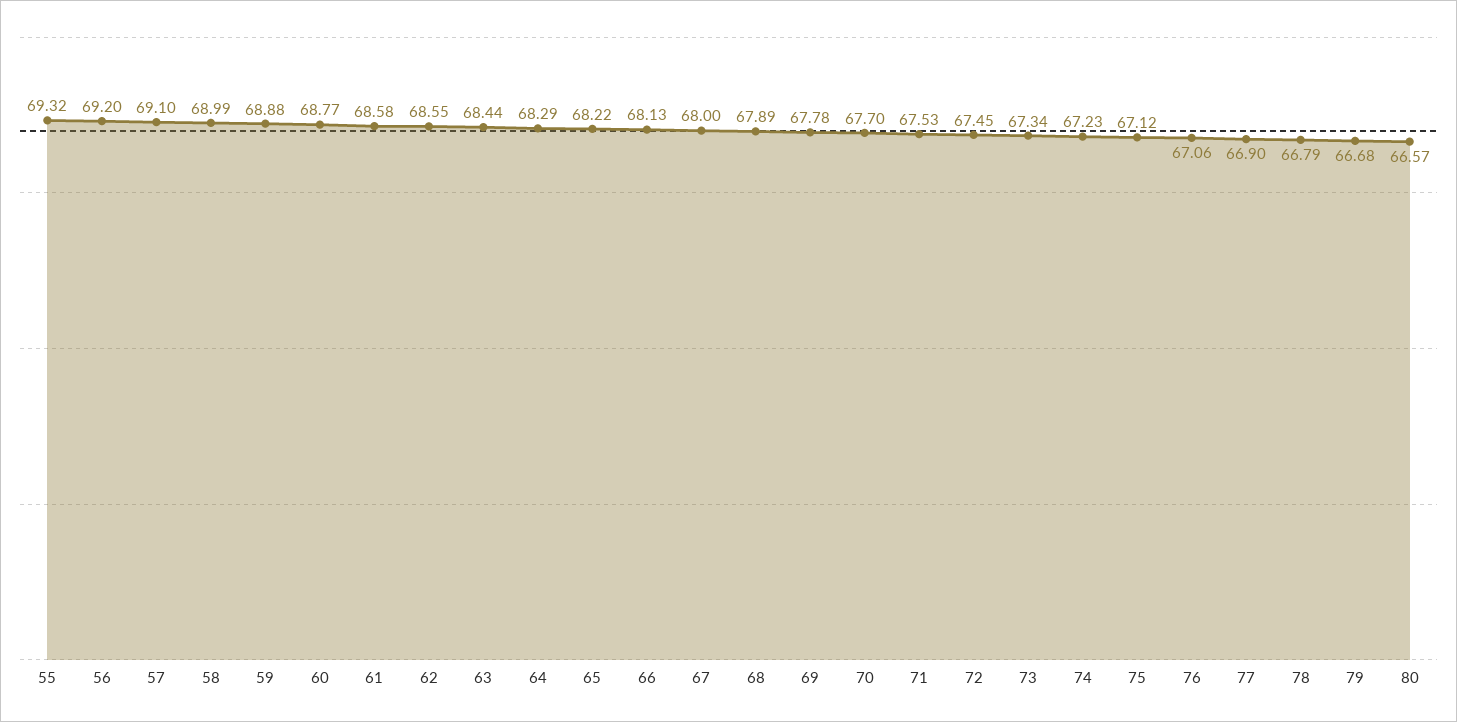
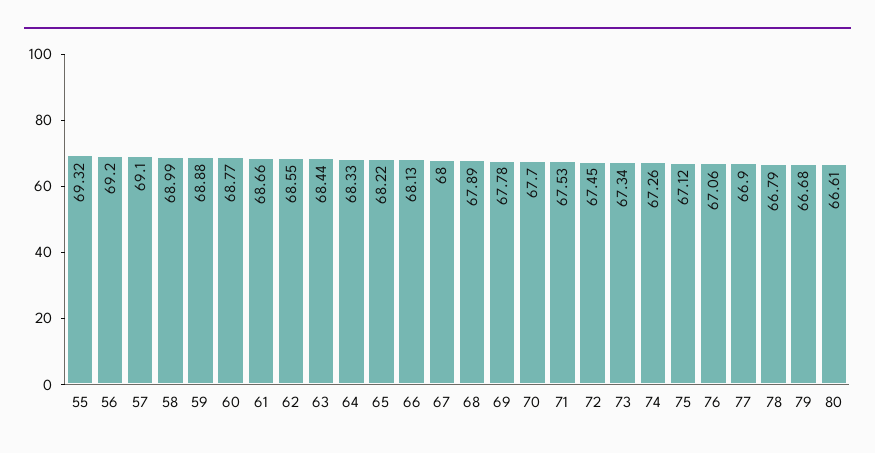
  {
    "55": 69.32,
    "56": 69.2,
    "57": 69.1,
    "58": 68.99,
    "59": 68.88,
    "60": 68.77,
-   "61": 68.58,
+   "61": 68.66,
    "62": 68.55,
    "63": 68.44,
-   "64": 68.29,
+   "64": 68.33,
    "65": 68.22,
    "66": 68.13,
    "67": 68,
    "68": 67.89,
    "69": 67.78,
    "70": 67.7,
    "71": 67.53,
    "72": 67.45,
    "73": 67.34,
-   "74": 67.23,
+   "74": 67.26,
    "75": 67.12,
    "76": 67.06,
    "77": 66.9,
    "78": 66.79,
    "79": 66.68,
-   "80": 66.57
+   "80": 66.61
  }

